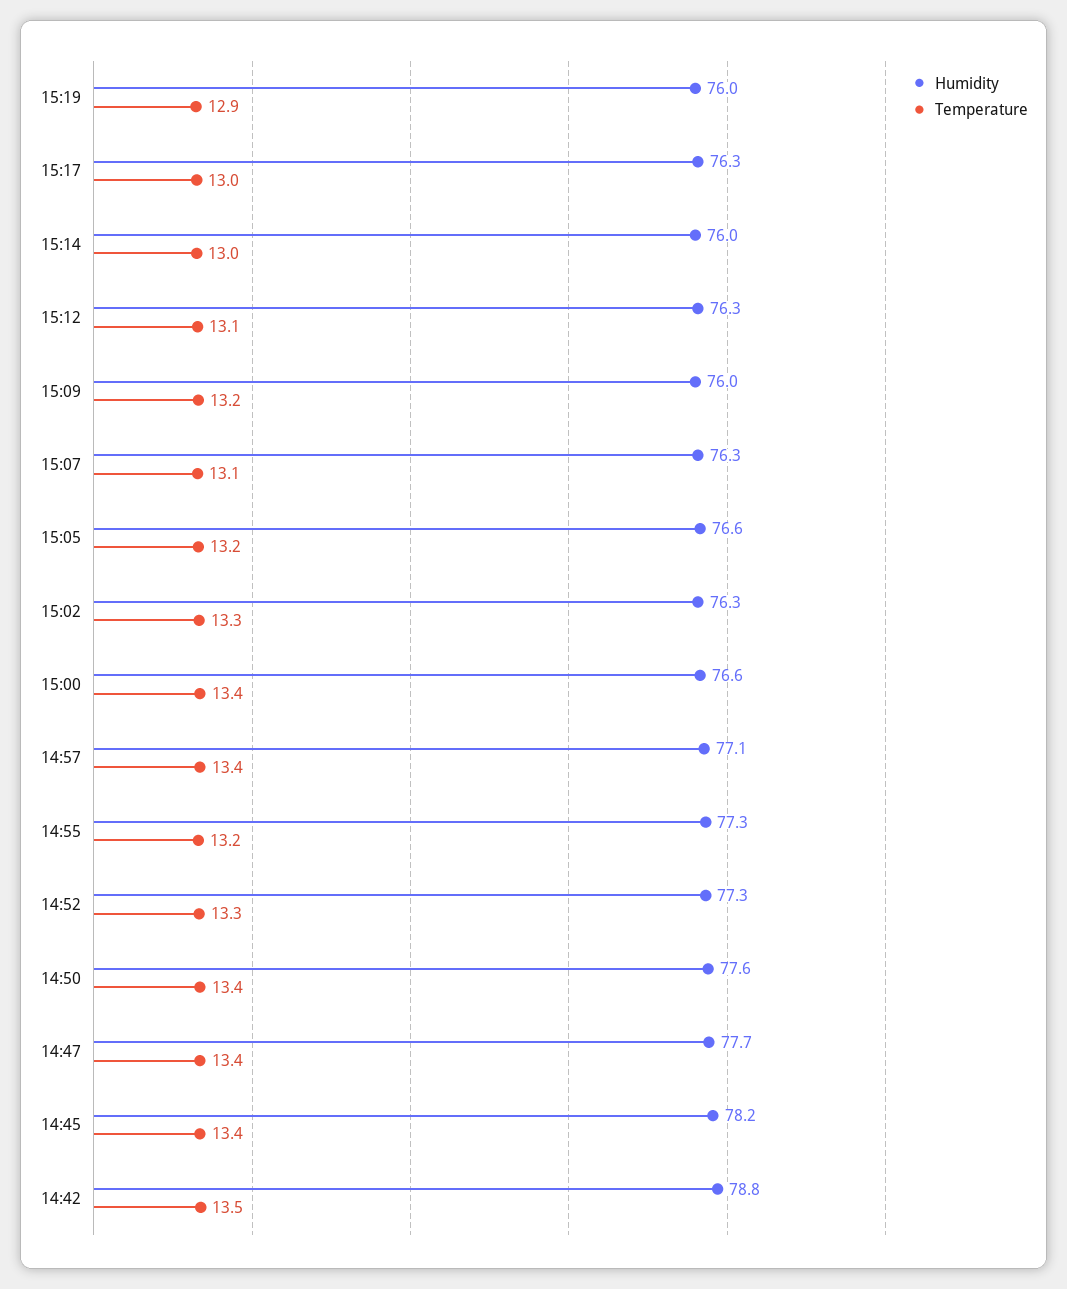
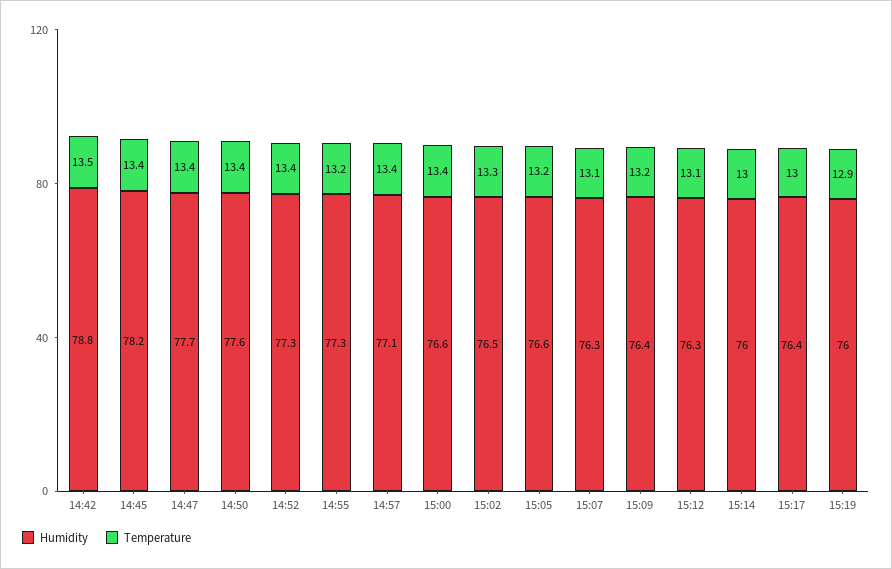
  {
    "Humidity": {
      "15:19": 76,
-     "15:17": 76.3,
+     "15:17": 76.4,
      "15:14": 76,
      "15:12": 76.3,
-     "15:09": 76,
+     "15:09": 76.4,
      "15:07": 76.3,
      "15:05": 76.6,
-     "15:02": 76.3,
+     "15:02": 76.5,
      "15:00": 76.6,
      "14:57": 77.1,
      "14:55": 77.3,
      "14:52": 77.3,
      "14:50": 77.6,
      "14:47": 77.7,
      "14:45": 78.2,
      "14:42": 78.8
    },
    "Temperature": {
      "15:19": 12.9,
      "15:17": 13,
      "15:14": 13,
      "15:12": 13.1,
      "15:09": 13.2,
      "15:07": 13.1,
      "15:05": 13.2,
      "15:02": 13.3,
      "15:00": 13.4,
      "14:57": 13.4,
      "14:55": 13.2,
-     "14:52": 13.3,
+     "14:52": 13.4,
      "14:50": 13.4,
      "14:47": 13.4,
      "14:45": 13.4,
      "14:42": 13.5
    }
  }

